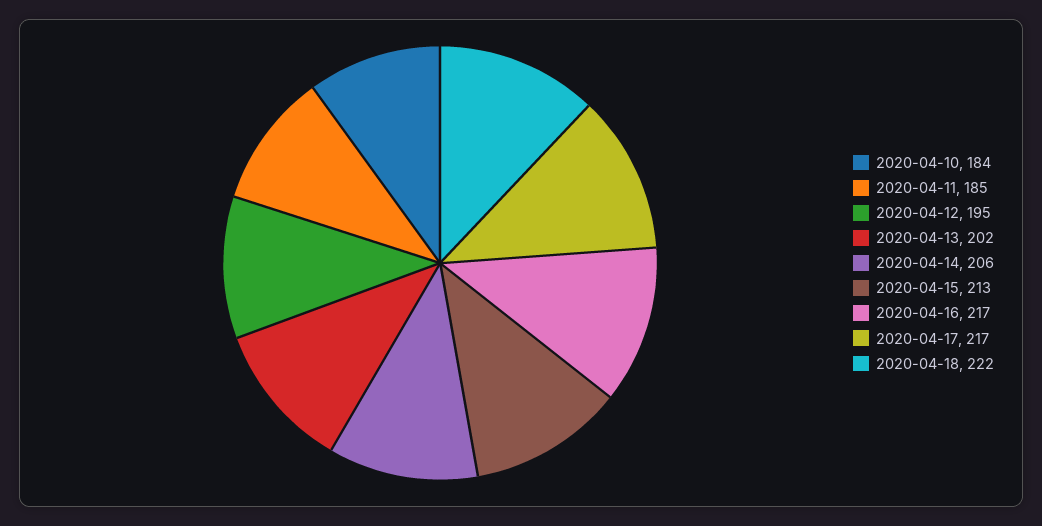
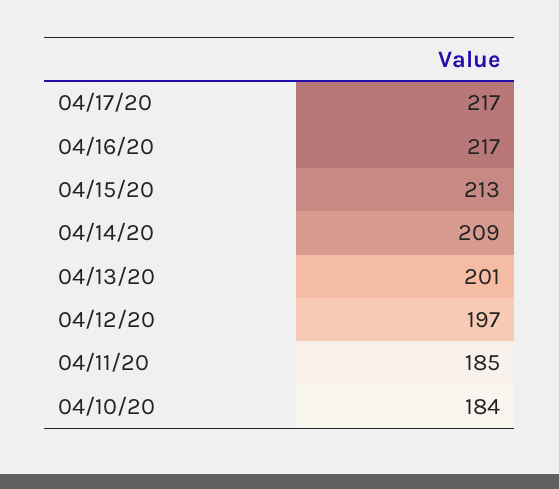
  {
    "2020-04-10": 184,
    "2020-04-11": 185,
-   "2020-04-12": 195,
+   "2020-04-12": 197,
-   "2020-04-13": 202,
+   "2020-04-13": 201,
-   "2020-04-14": 206,
+   "2020-04-14": 209,
    "2020-04-15": 213,
    "2020-04-16": 217,
-   "2020-04-17": 217,
+   "2020-04-17": 217
-   "2020-04-18": 222
  }

